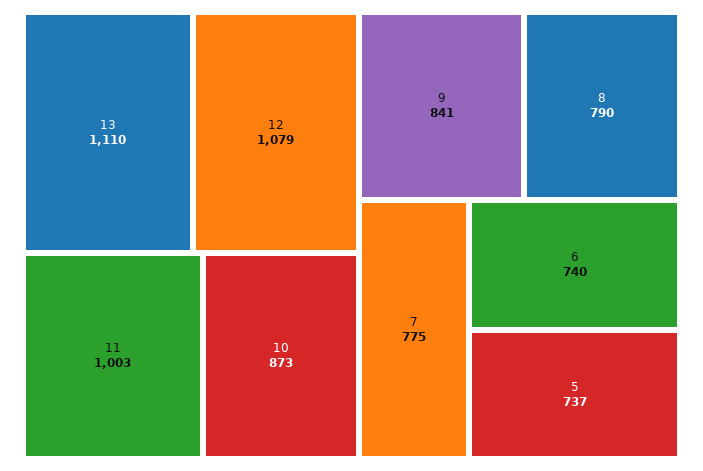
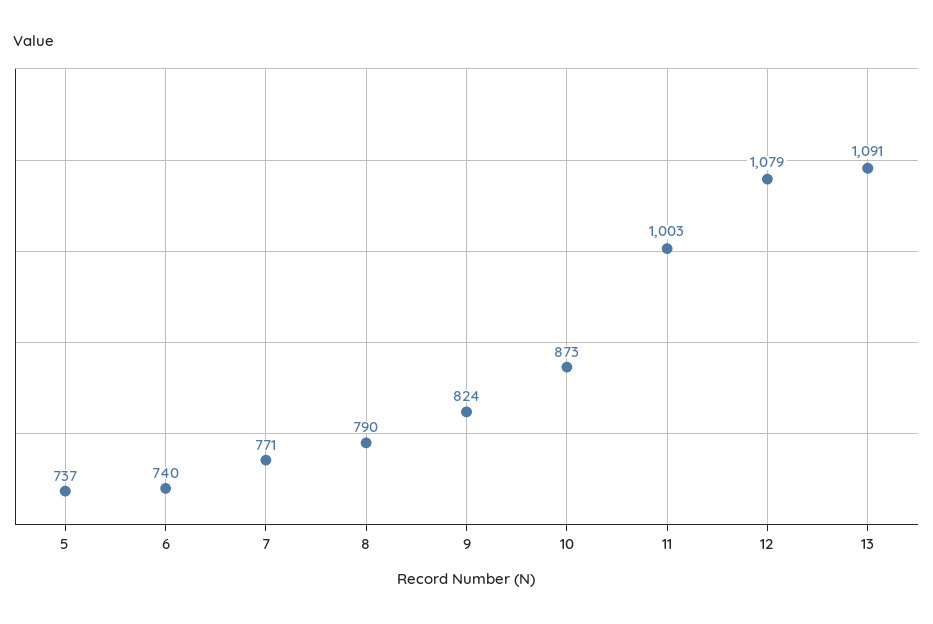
  {
-   "13": 1110,
+   "13": 1091,
    "12": 1079,
    "11": 1003,
    "10": 873,
-   "9": 841,
+   "9": 824,
    "8": 790,
-   "7": 775,
+   "7": 771,
    "6": 740,
    "5": 737
  }

